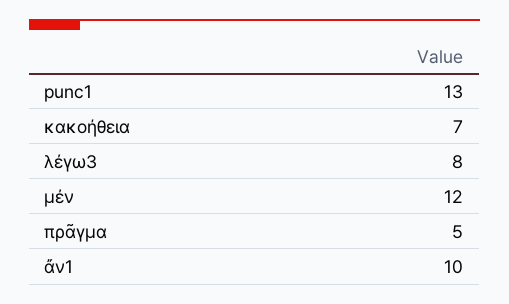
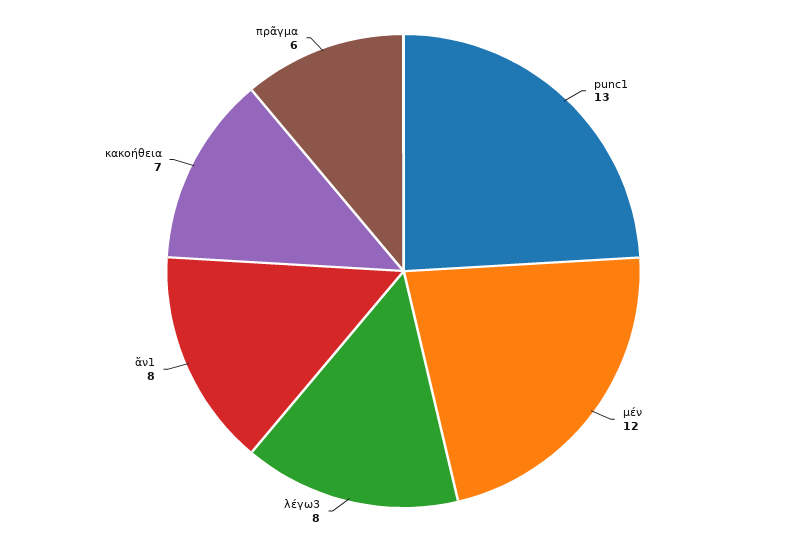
  {
    "punc1": 13,
    "κακοήθεια": 7,
    "λέγω3": 8,
    "μέν": 12,
-   "πρᾶγμα": 5,
+   "πρᾶγμα": 6,
-   "ἄν1": 10
+   "ἄν1": 8
  }

